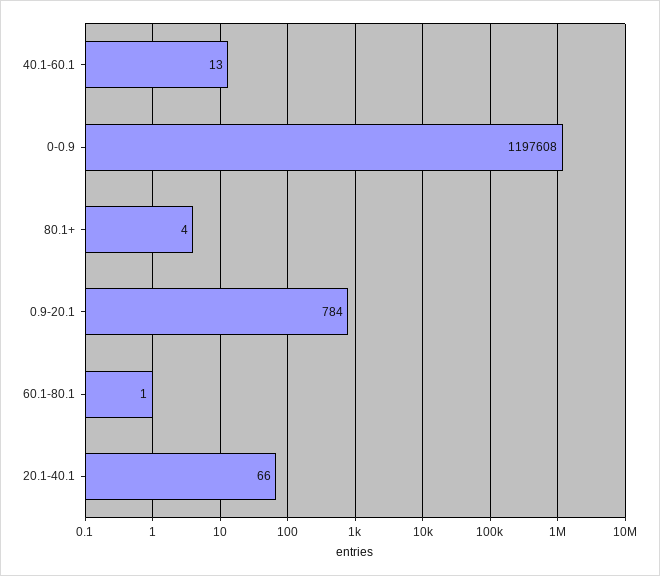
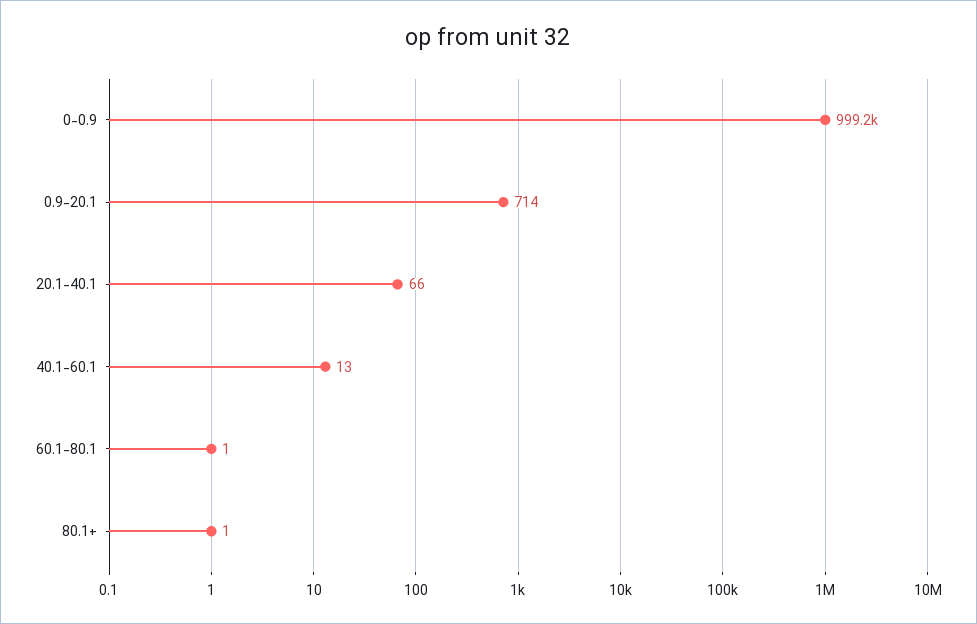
  {
    "40.1-60.1": 13,
-   "0-0.9": 1197608,
+   "0-0.9": 999200,
-   "80.1+": 4,
+   "80.1+": 1,
-   "0.9-20.1": 784,
+   "0.9-20.1": 714,
    "60.1-80.1": 1,
    "20.1-40.1": 66
  }

